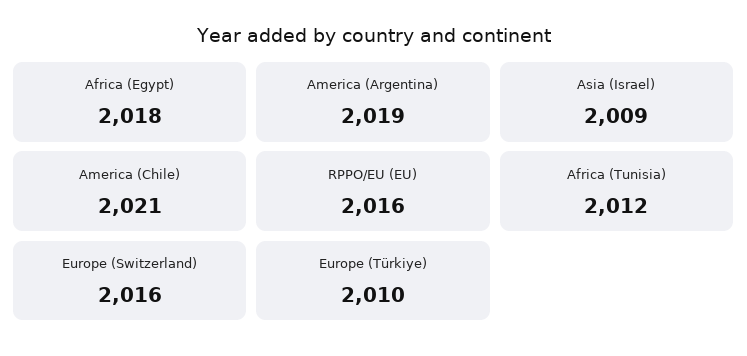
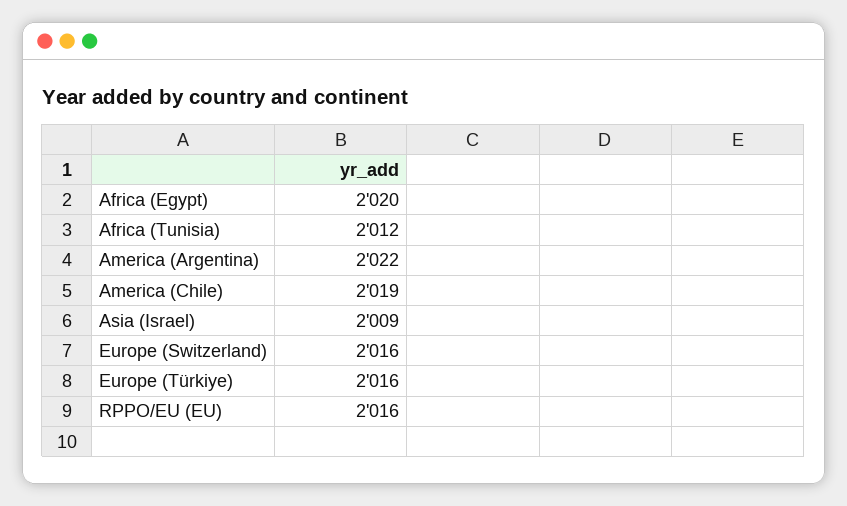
  {
-   "Africa (Egypt)": 2018,
+   "Africa (Egypt)": 2020,
-   "America (Argentina)": 2019,
+   "America (Argentina)": 2022,
    "Asia (Israel)": 2009,
-   "America (Chile)": 2021,
+   "America (Chile)": 2019,
    "RPPO/EU (EU)": 2016,
    "Africa (Tunisia)": 2012,
    "Europe (Switzerland)": 2016,
-   "Europe (Türkiye)": 2010
+   "Europe (Türkiye)": 2016
  }

